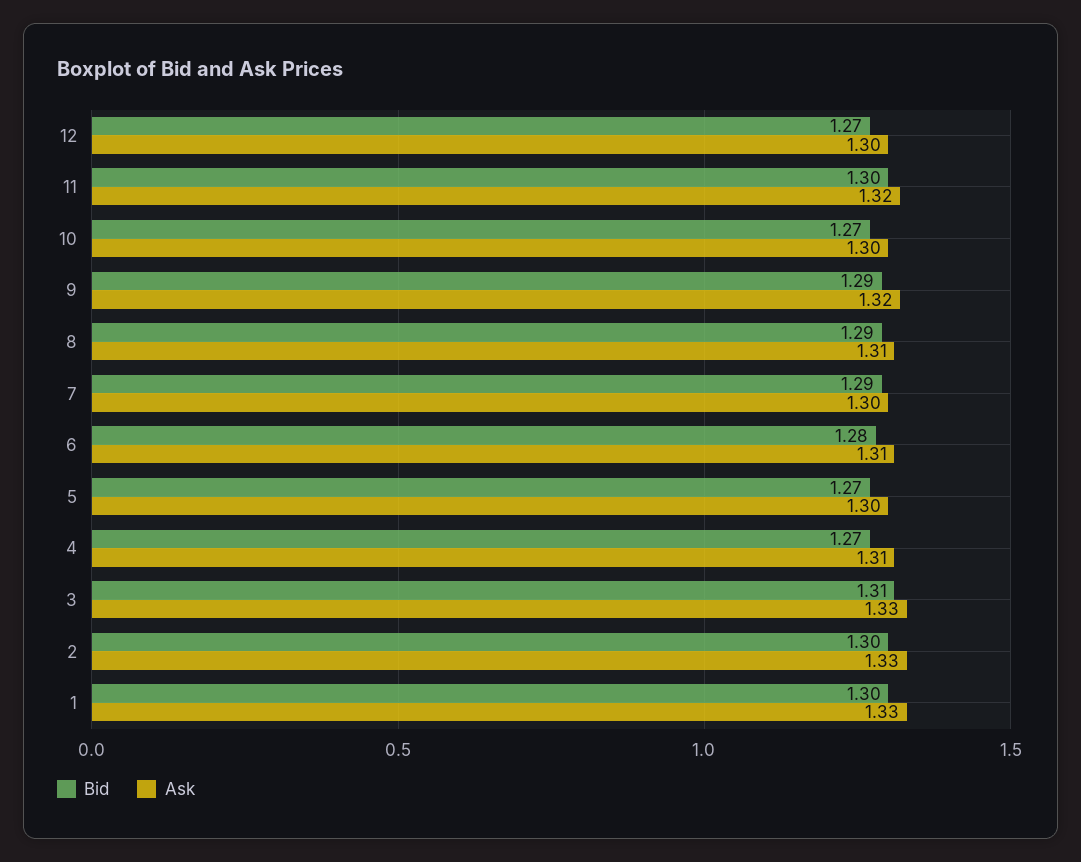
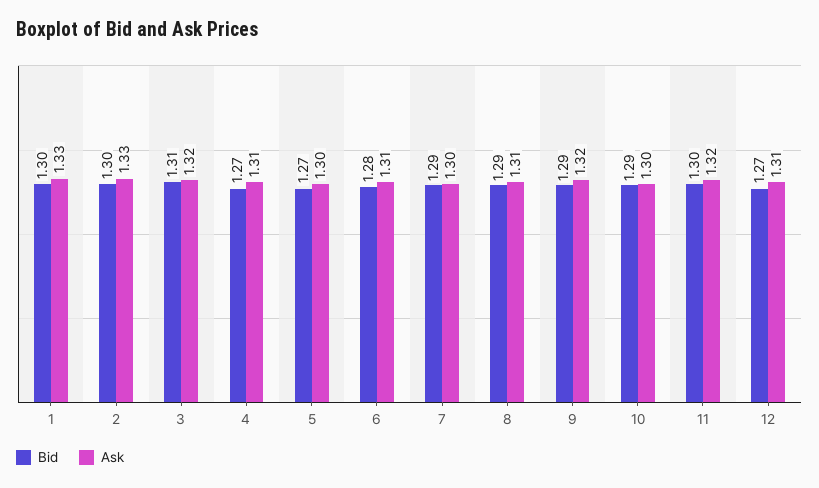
  {
    "Bid": {
      "12": 1.27,
      "11": 1.3,
-     "10": 1.27,
+     "10": 1.29,
      "9": 1.29,
      "8": 1.29,
      "7": 1.29,
      "6": 1.28,
      "5": 1.27,
      "4": 1.27,
      "3": 1.31,
      "2": 1.3,
      "1": 1.3
    },
    "Ask": {
-     "12": 1.3,
+     "12": 1.31,
      "11": 1.32,
      "10": 1.3,
      "9": 1.32,
      "8": 1.31,
      "7": 1.3,
      "6": 1.31,
      "5": 1.3,
      "4": 1.31,
-     "3": 1.33,
+     "3": 1.32,
      "2": 1.33,
      "1": 1.33
    }
  }

